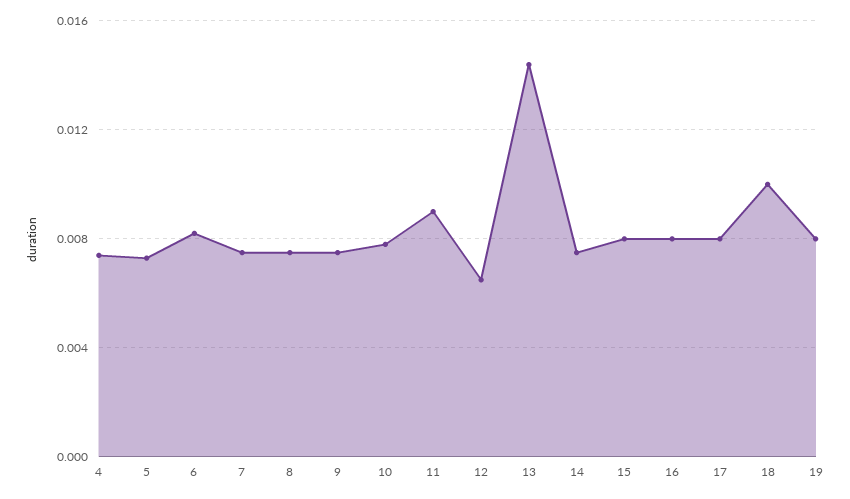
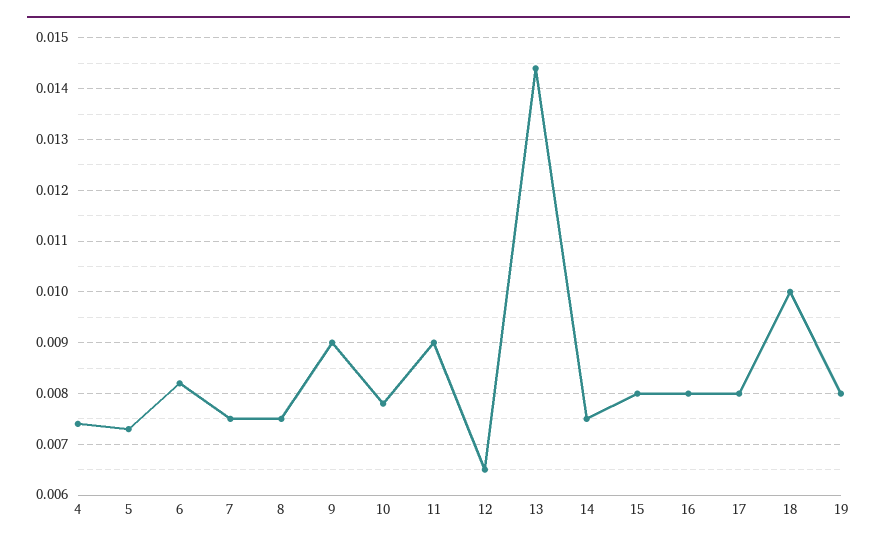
  {
    "4": 0.0075,
    "5": 0.0075,
    "6": 0.008,
    "7": 0.0075,
    "8": 0.0075,
-   "9": 0.0075,
+   "9": 0.009,
    "10": 0.008,
    "11": 0.009,
    "12": 0.0065,
    "13": 0.0145,
    "14": 0.0075,
    "15": 0.008,
    "16": 0.008,
    "17": 0.008,
    "18": 0.01,
    "19": 0.008
  }

